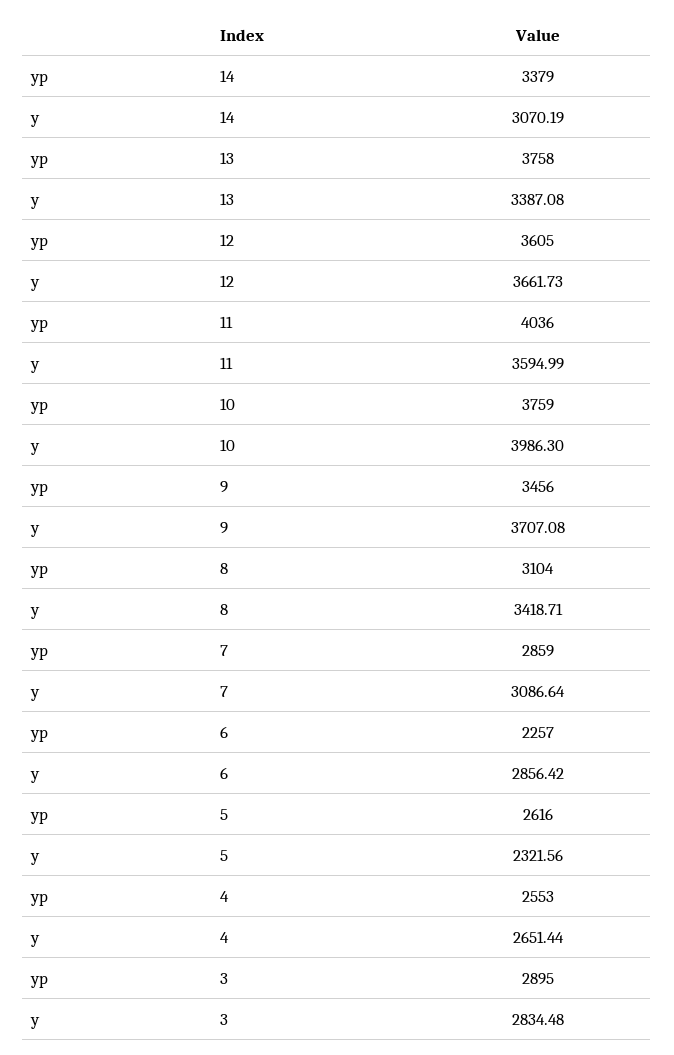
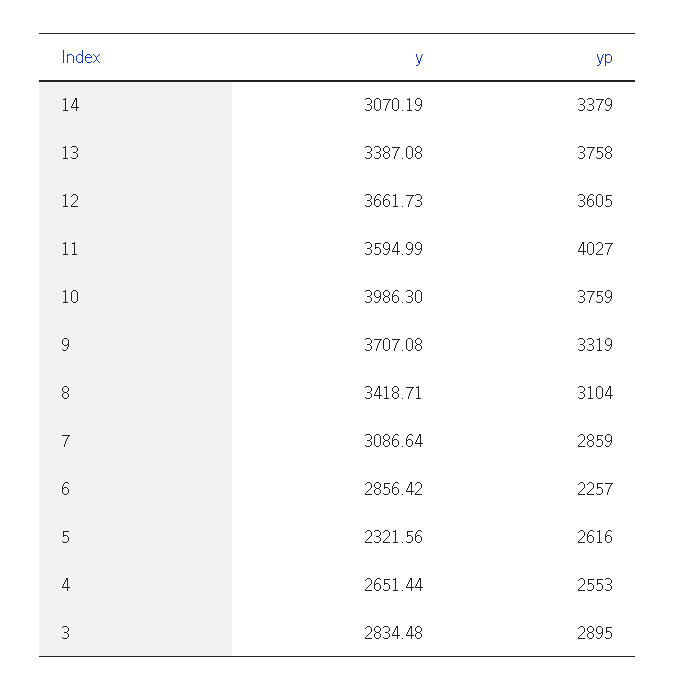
  {
    "yp": {
      "14": 3379,
      "13": 3758,
      "12": 3605,
-     "11": 4036,
+     "11": 4027,
      "10": 3759,
-     "9": 3456,
+     "9": 3319,
      "8": 3104,
      "7": 2859,
      "6": 2257,
      "5": 2616,
      "4": 2553,
      "3": 2895
    },
    "y": {
      "14": 3070.19,
      "13": 3387.08,
      "12": 3661.73,
      "11": 3594.99,
      "10": 3986.3,
      "9": 3707.08,
      "8": 3418.71,
      "7": 3086.64,
      "6": 2856.42,
      "5": 2321.56,
      "4": 2651.44,
      "3": 2834.48
    }
  }

